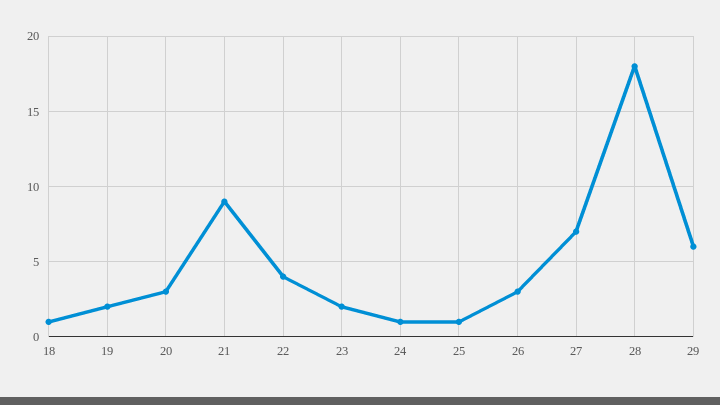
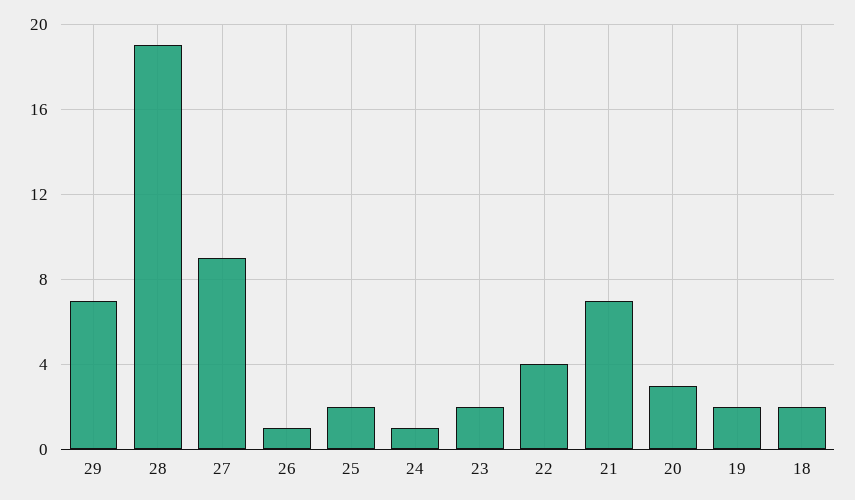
  {
-   "18": 1,
+   "18": 2,
    "19": 2,
    "20": 3,
-   "21": 9,
+   "21": 7,
    "22": 4,
    "23": 2,
    "24": 1,
-   "25": 1,
+   "25": 2,
-   "26": 3,
+   "26": 1,
-   "27": 7,
+   "27": 9,
-   "28": 18,
+   "28": 19,
-   "29": 6
+   "29": 7
  }

